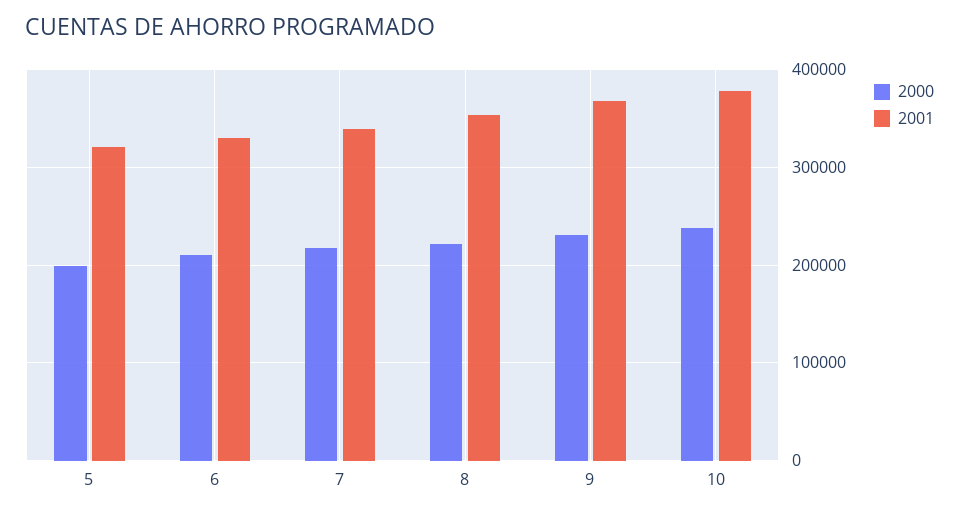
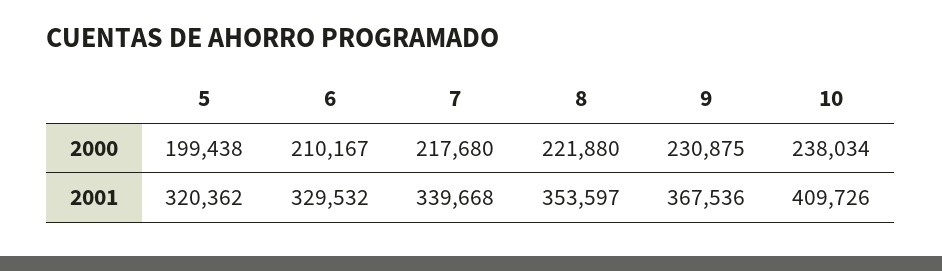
  {
    "2000": {
      "5": 199438,
      "6": 210167,
      "7": 217680,
      "8": 221880,
      "9": 230875,
      "10": 238034
    },
    "2001": {
      "5": 320362,
      "6": 329532,
      "7": 339668,
      "8": 353597,
      "9": 367536,
-     "10": 380000
+     "10": 409726
    }
  }

